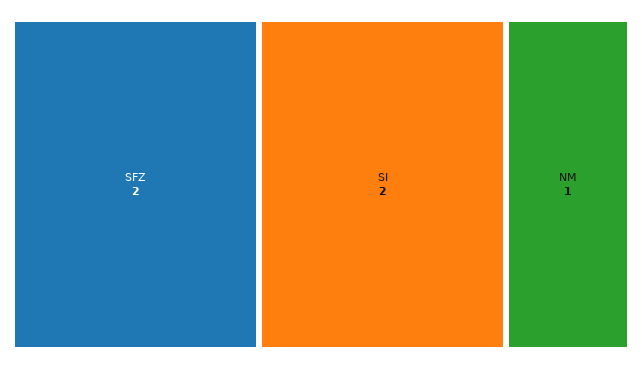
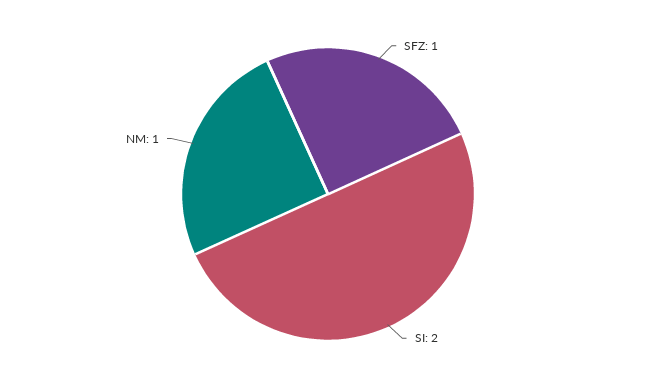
  {
-   "SFZ": 2,
+   "SFZ": 1,
    "SI": 2,
    "NM": 1
  }

